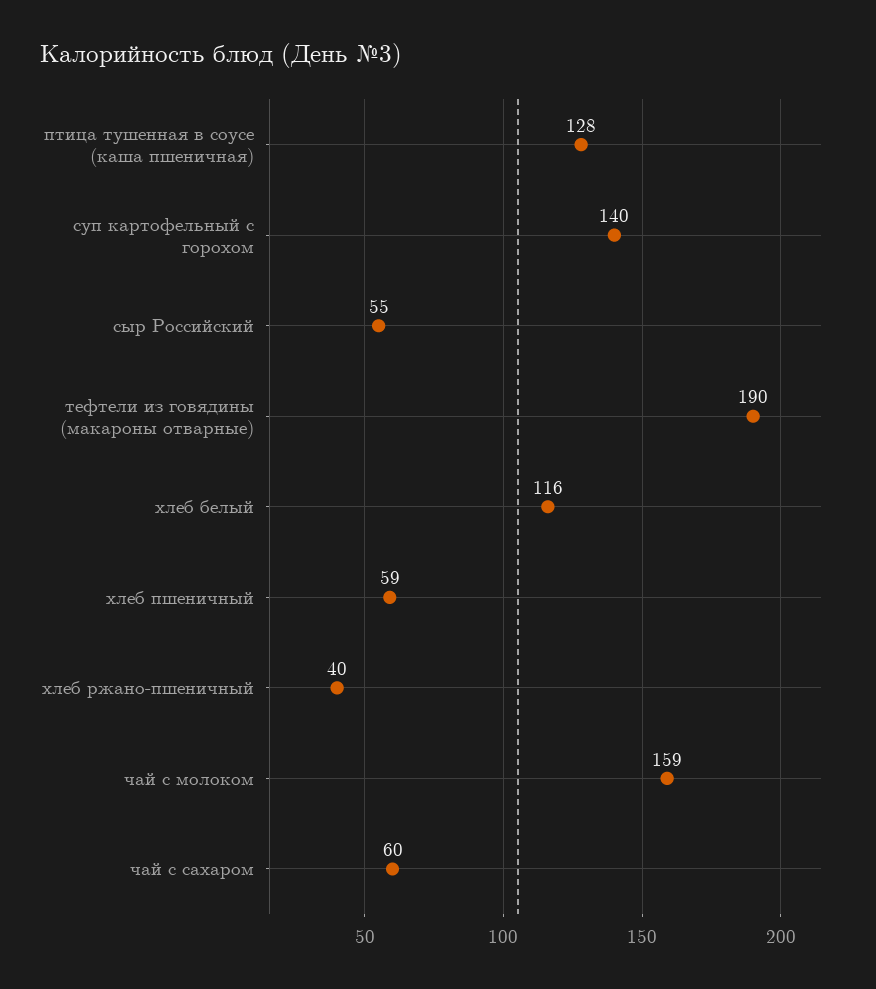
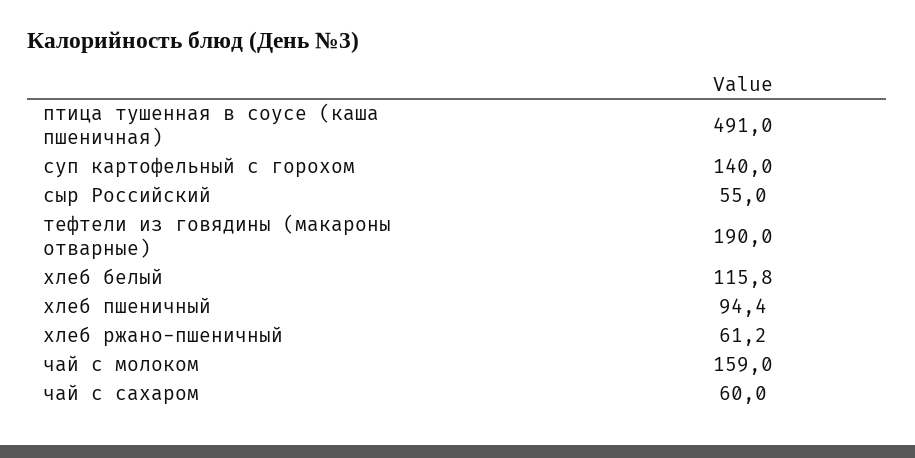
  {
-   "птица тушенная в соусе (каша пшеничная)": 128,
+   "птица тушенная в соусе (каша пшеничная)": 491,
    "суп картофельный с горохом": 140,
    "сыр Российский": 55,
    "тефтели из говядины (макароны отварные)": 190,
    "хлеб белый": 115.8,
-   "хлеб пшеничный": 59,
+   "хлеб пшеничный": 94.4,
-   "хлеб ржано-пшеничный": 40,
+   "хлеб ржано-пшеничный": 61.2,
    "чай с молоком": 159,
    "чай с сахаром": 60
  }

